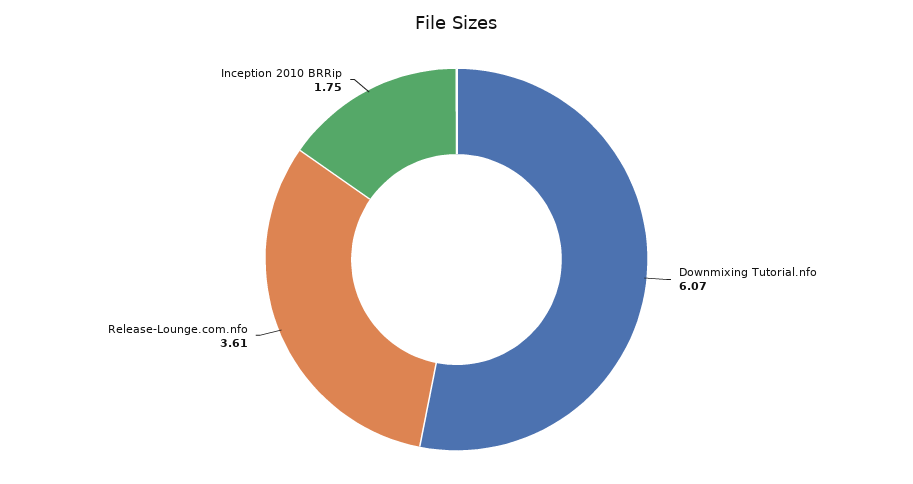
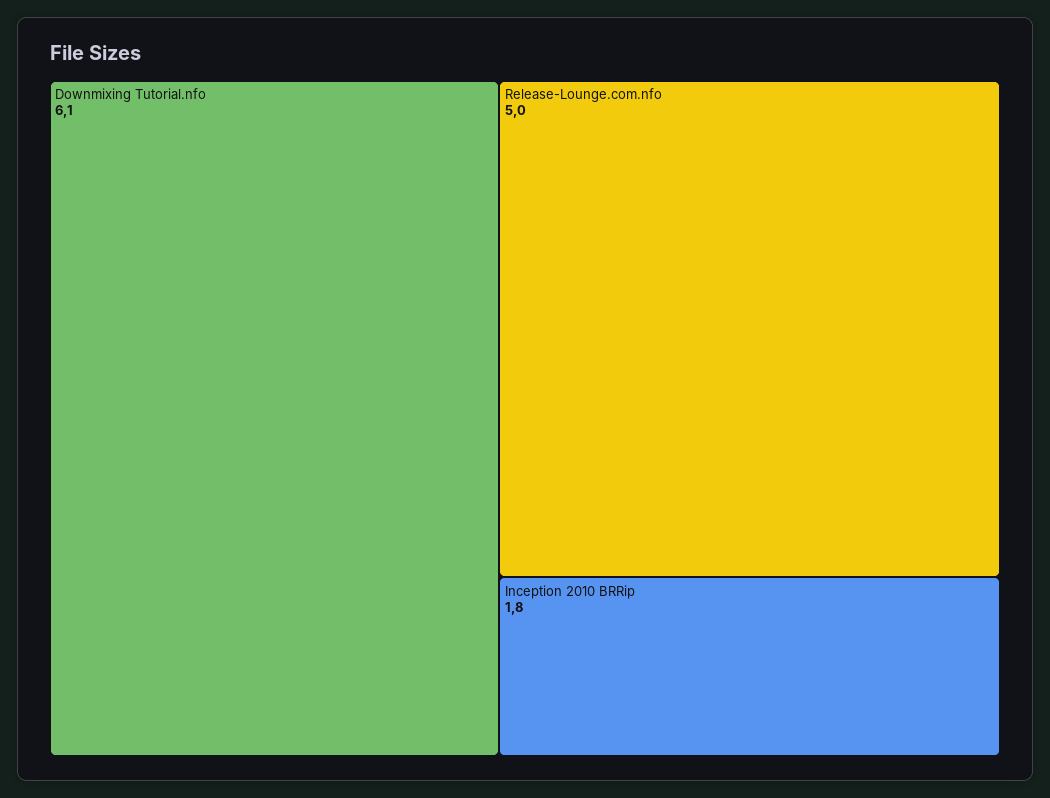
  {
    "Downmixing Tutorial.nfo": 6.07,
-   "Release-Lounge.com.nfo": 3.61,
+   "Release-Lounge.com.nfo": 5,
    "Inception 2010 BRRip": 1.75
  }

